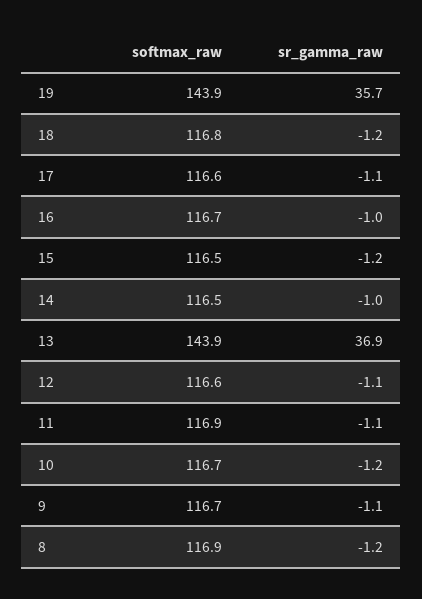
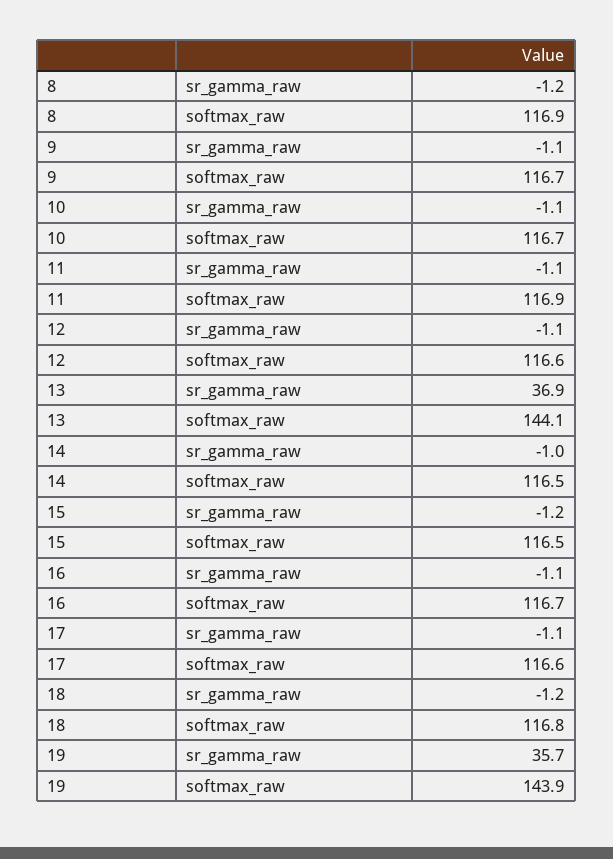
  {
    "softmax_raw": {
      "19": 143.9,
      "18": 116.8,
      "17": 116.6,
      "16": 116.7,
      "15": 116.5,
      "14": 116.5,
-     "13": 143.9,
+     "13": 144.1,
      "12": 116.6,
      "11": 116.9,
      "10": 116.7,
      "9": 116.7,
      "8": 116.9
    },
    "sr_gamma_raw": {
      "19": 35.7,
      "18": -1.2,
      "17": -1.1,
-     "16": -1,
+     "16": -1.1,
      "15": -1.2,
      "14": -1,
      "13": 36.9,
      "12": -1.1,
      "11": -1.1,
-     "10": -1.2,
+     "10": -1.1,
      "9": -1.1,
      "8": -1.2
    }
  }

